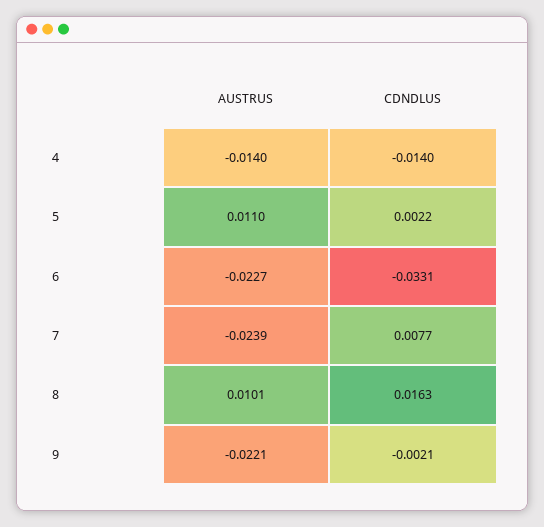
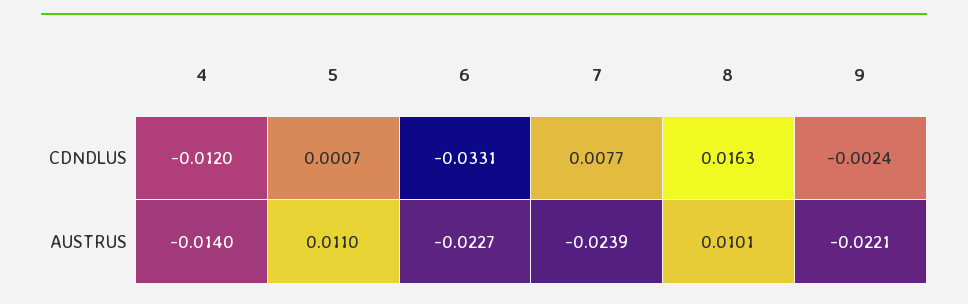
  {
    "AUSTRUS": {
      "4": -0.014,
      "5": 0.011,
      "6": -0.0227,
      "7": -0.0239,
      "8": 0.0101,
      "9": -0.0221
    },
    "CDNDLUS": {
-     "4": -0.014,
+     "4": -0.012,
-     "5": 0.0022,
+     "5": 0.0007,
      "6": -0.0331,
      "7": 0.0077,
      "8": 0.0163,
-     "9": -0.0021
+     "9": -0.0024
    }
  }

